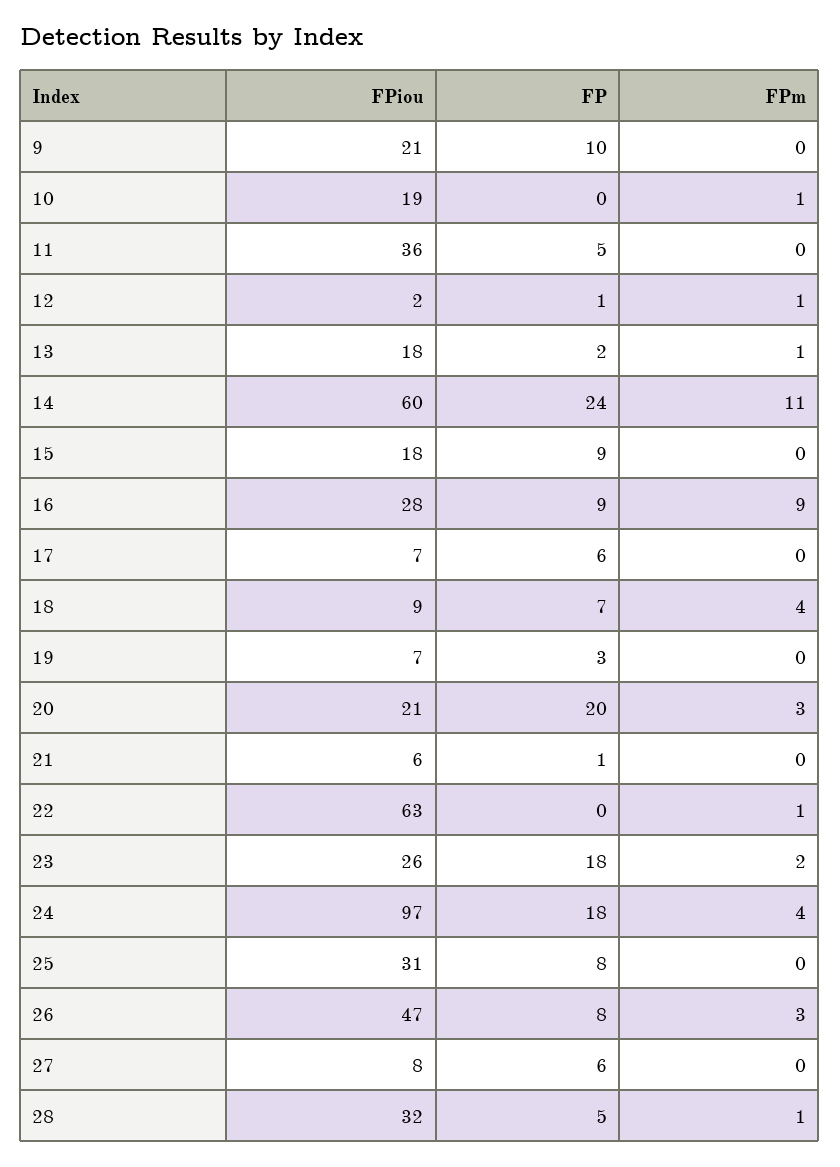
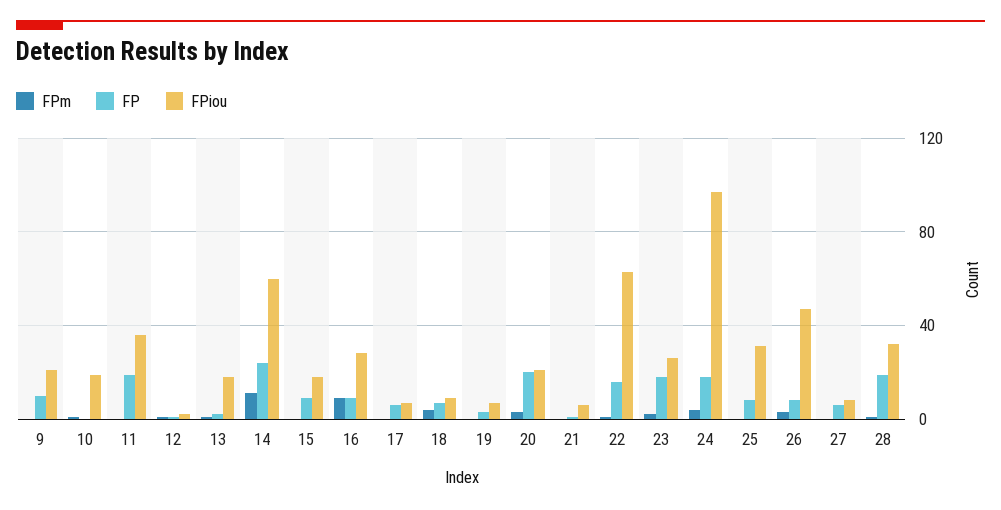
  {
    "FPiou": {
      "9": 21,
      "10": 19,
      "11": 36,
      "12": 2,
      "13": 18,
      "14": 60,
      "15": 18,
      "16": 28,
      "17": 7,
      "18": 9,
      "19": 7,
      "20": 21,
      "21": 6,
      "22": 63,
      "23": 26,
      "24": 97,
      "25": 31,
      "26": 47,
      "27": 8,
      "28": 32
    },
    "FP": {
      "9": 10,
      "10": 0,
-     "11": 5,
+     "11": 20,
      "12": 1,
      "13": 2,
      "14": 24,
      "15": 9,
      "16": 9,
      "17": 6,
      "18": 7,
      "19": 3,
      "20": 20,
      "21": 1,
-     "22": 0,
+     "22": 15,
      "23": 18,
      "24": 18,
      "25": 8,
      "26": 8,
      "27": 6,
-     "28": 5
+     "28": 20
    },
    "FPm": {
      "9": 0,
      "10": 1,
      "11": 0,
      "12": 1,
      "13": 1,
      "14": 11,
      "15": 0,
      "16": 9,
      "17": 0,
      "18": 4,
      "19": 0,
      "20": 3,
      "21": 0,
      "22": 1,
      "23": 2,
      "24": 4,
      "25": 0,
      "26": 3,
      "27": 0,
      "28": 1
    }
  }

